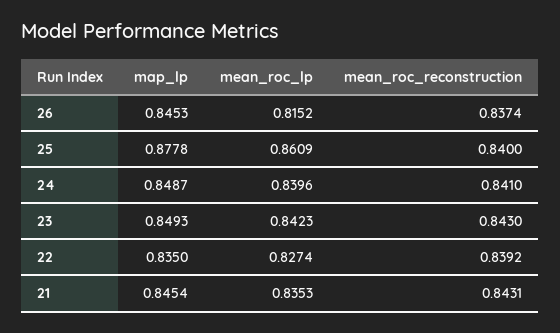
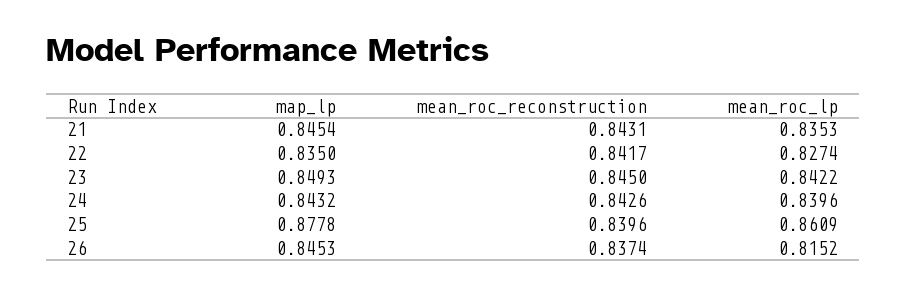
  {
    "map_lp": {
      "26": 0.8453,
      "25": 0.8778,
-     "24": 0.8487,
+     "24": 0.8432,
      "23": 0.8493,
      "22": 0.835,
      "21": 0.8454
    },
    "mean_roc_lp": {
      "26": 0.8152,
      "25": 0.8609,
      "24": 0.8396,
-     "23": 0.8423,
+     "23": 0.8422,
      "22": 0.8274,
      "21": 0.8353
    },
    "mean_roc_reconstruction": {
      "26": 0.8374,
-     "25": 0.84,
+     "25": 0.8396,
-     "24": 0.841,
+     "24": 0.8426,
-     "23": 0.843,
+     "23": 0.845,
-     "22": 0.8392,
+     "22": 0.8417,
      "21": 0.8431
    }
  }

